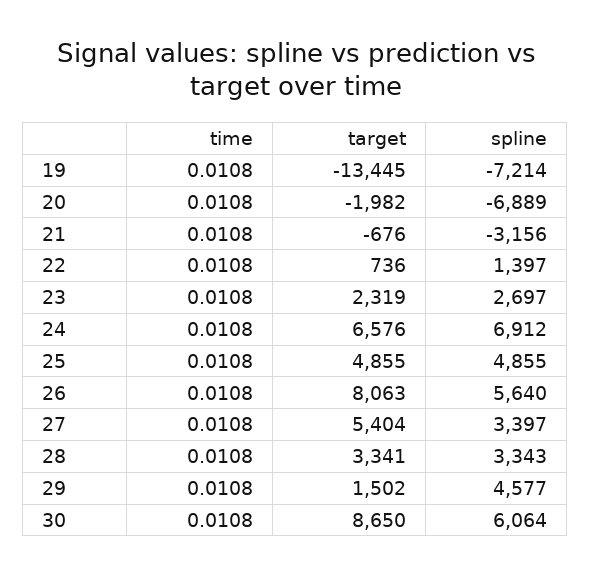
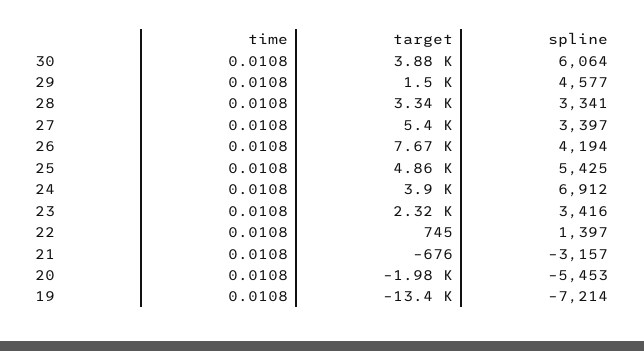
  {
    "time": {
      "19": 0.0108,
      "20": 0.0108,
      "21": 0.0108,
      "22": 0.0108,
      "23": 0.0108,
      "24": 0.0108,
      "25": 0.0108,
      "26": 0.0108,
      "27": 0.0108,
      "28": 0.0108,
      "29": 0.0108,
      "30": 0.0108
    },
    "target": {
      "19": -13445,
      "20": -1982,
      "21": -676,
-     "22": 736,
+     "22": 745,
      "23": 2319,
-     "24": 6576,
+     "24": 3900,
      "25": 4855,
-     "26": 8063,
+     "26": 7670,
      "27": 5404,
      "28": 3341,
      "29": 1502,
-     "30": 8650
+     "30": 3880
    },
    "spline": {
      "19": -7214,
-     "20": -6889,
+     "20": -5453,
-     "21": -3156,
+     "21": -3157,
      "22": 1397,
-     "23": 2697,
+     "23": 3416,
      "24": 6912,
-     "25": 4855,
+     "25": 5425,
-     "26": 5640,
+     "26": 4194,
      "27": 3397,
-     "28": 3343,
+     "28": 3341,
      "29": 4577,
      "30": 6064
    }
  }

